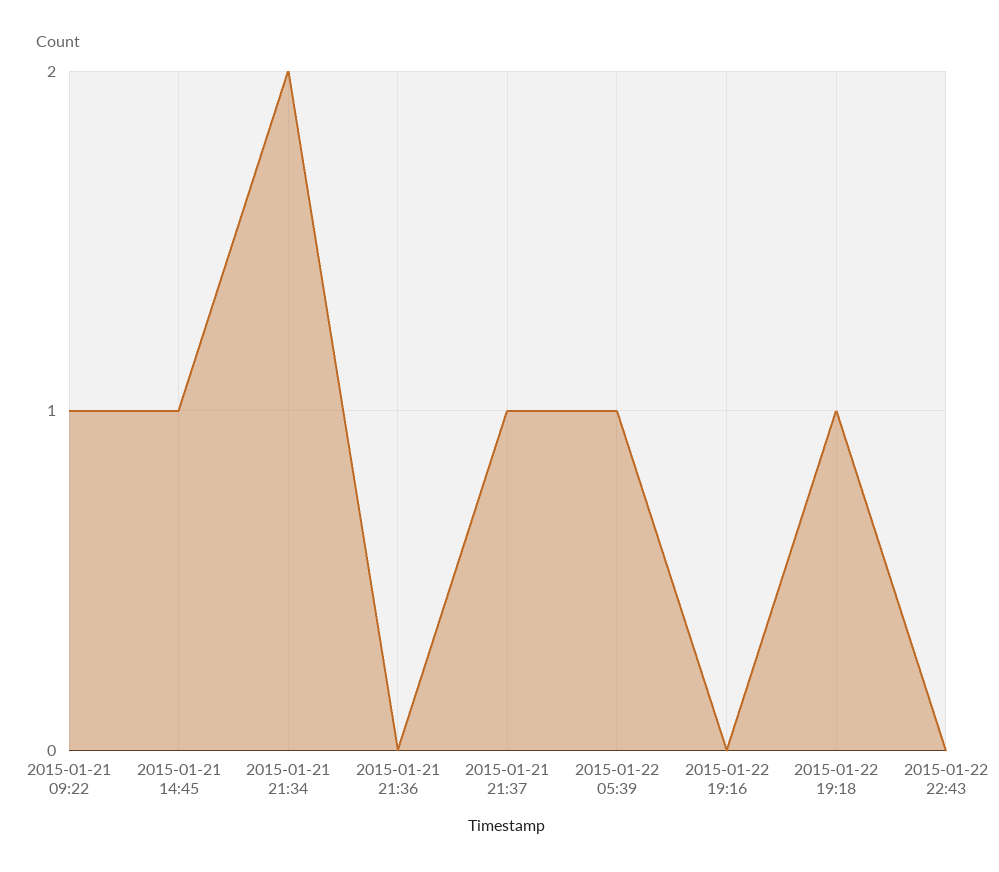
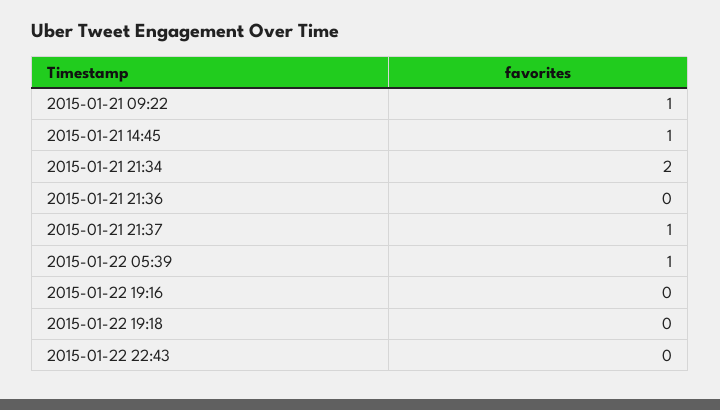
  {
    "2015-01-21 09:22": 1,
    "2015-01-21 14:45": 1,
    "2015-01-21 21:34": 2,
    "2015-01-21 21:36": 0,
    "2015-01-21 21:37": 1,
    "2015-01-22 05:39": 1,
    "2015-01-22 19:16": 0,
-   "2015-01-22 19:18": 1,
+   "2015-01-22 19:18": 0,
    "2015-01-22 22:43": 0
  }

